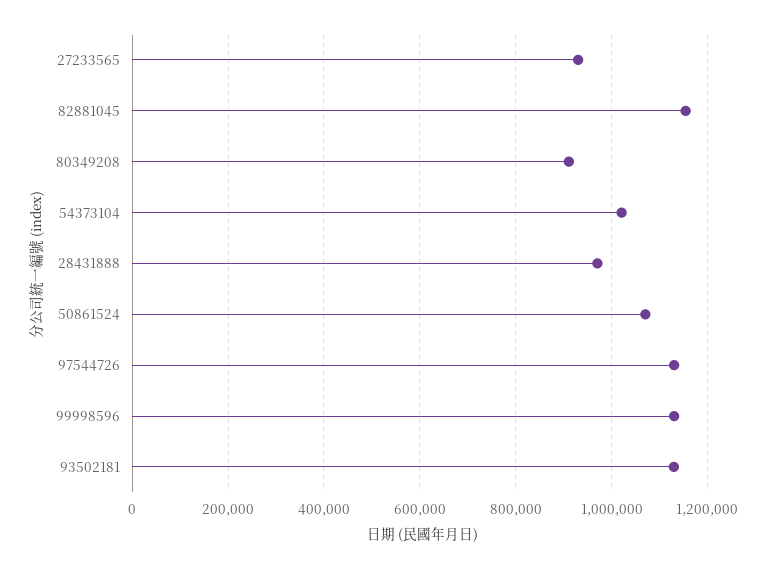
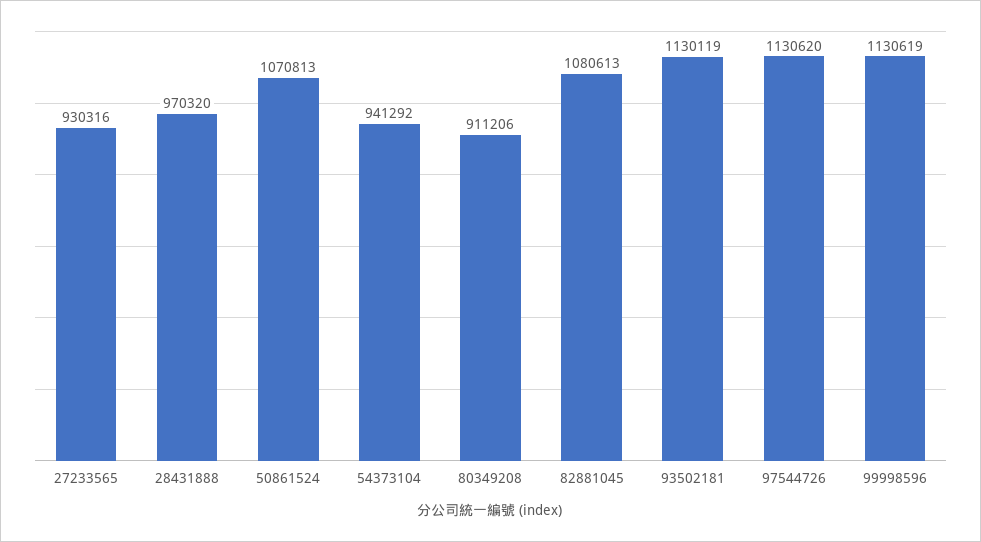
  {
    "27233565": 930316,
-   "82881045": 1160000,
+   "82881045": 1080613,
    "80349208": 911206,
-   "54373104": 1020000,
+   "54373104": 941292,
    "28431888": 970320,
    "50861524": 1070813,
    "97544726": 1130620,
    "99998596": 1130619,
    "93502181": 1130119
  }

